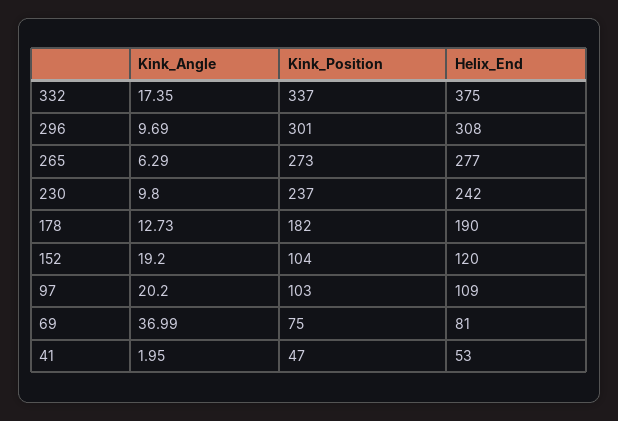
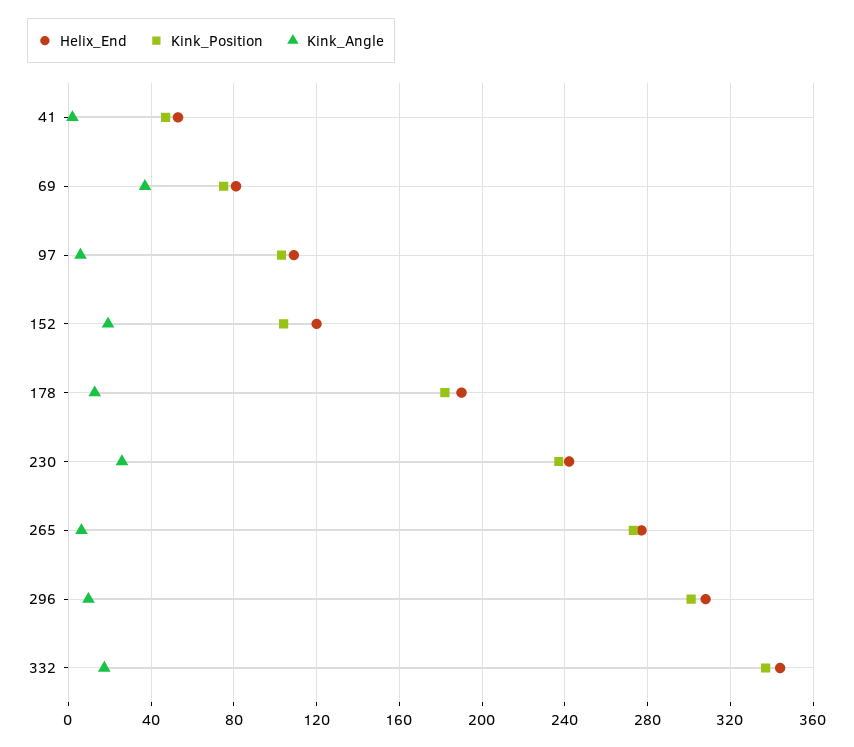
  {
    "Kink_Angle": {
      "332": 17.35,
      "296": 9.69,
      "265": 6.29,
-     "230": 9.8,
+     "230": 25,
      "178": 12.73,
      "152": 19.2,
-     "97": 20.2,
+     "97": 5,
      "69": 36.99,
      "41": 1.95
    },
    "Kink_Position": {
      "332": 337,
      "296": 301,
      "265": 273,
      "230": 237,
      "178": 182,
      "152": 104,
      "97": 103,
      "69": 75,
      "41": 47
    },
    "Helix_End": {
-     "332": 375,
+     "332": 345,
      "296": 308,
      "265": 277,
      "230": 242,
      "178": 190,
      "152": 120,
      "97": 109,
      "69": 81,
      "41": 53
    }
  }

